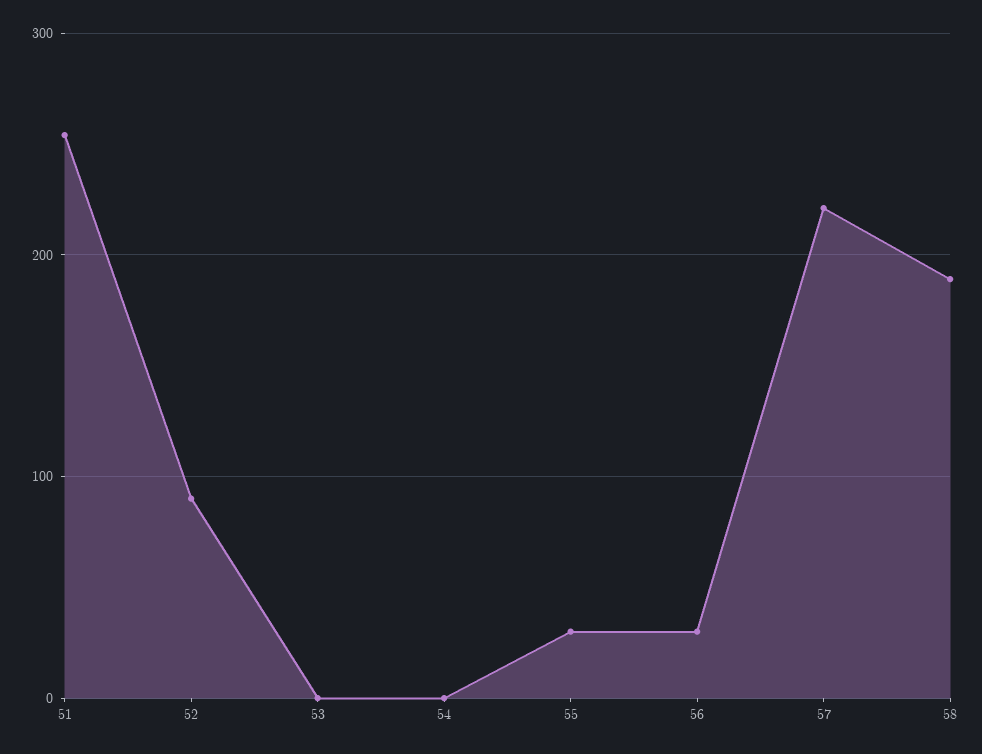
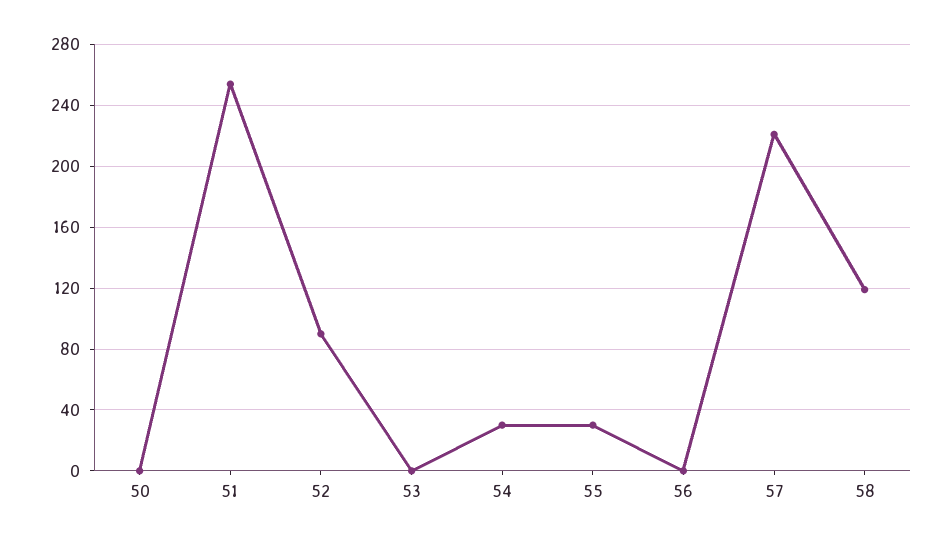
  {
    "51": 255,
    "52": 90,
    "53": 0,
-   "54": 0,
+   "54": 30,
    "55": 30,
-   "56": 30,
+   "56": 0,
    "57": 220,
-   "58": 190
+   "58": 120,
+   "50": 0
  }

